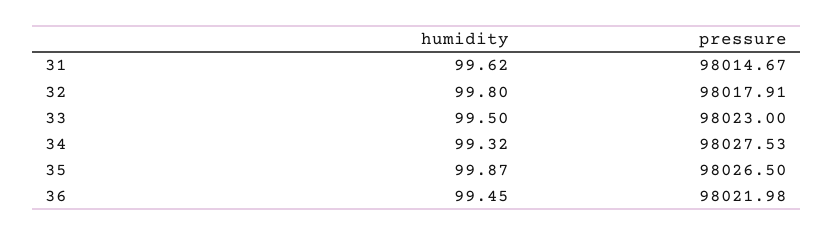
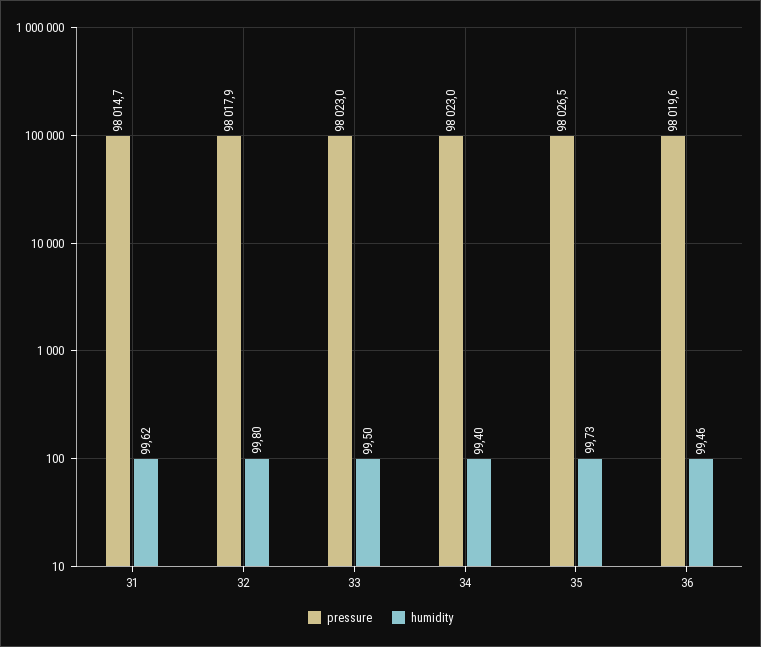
  {
    "humidity": {
      "31": 99.62,
      "32": 99.8,
      "33": 99.5,
-     "34": 99.32,
+     "34": 99.4,
-     "35": 99.87,
+     "35": 99.73,
-     "36": 99.45
+     "36": 99.46
    },
    "pressure": {
      "31": 98014.67,
      "32": 98017.91,
      "33": 98023,
-     "34": 98027.53,
+     "34": 98023,
      "35": 98026.5,
-     "36": 98021.98
+     "36": 98019.6
    }
  }

